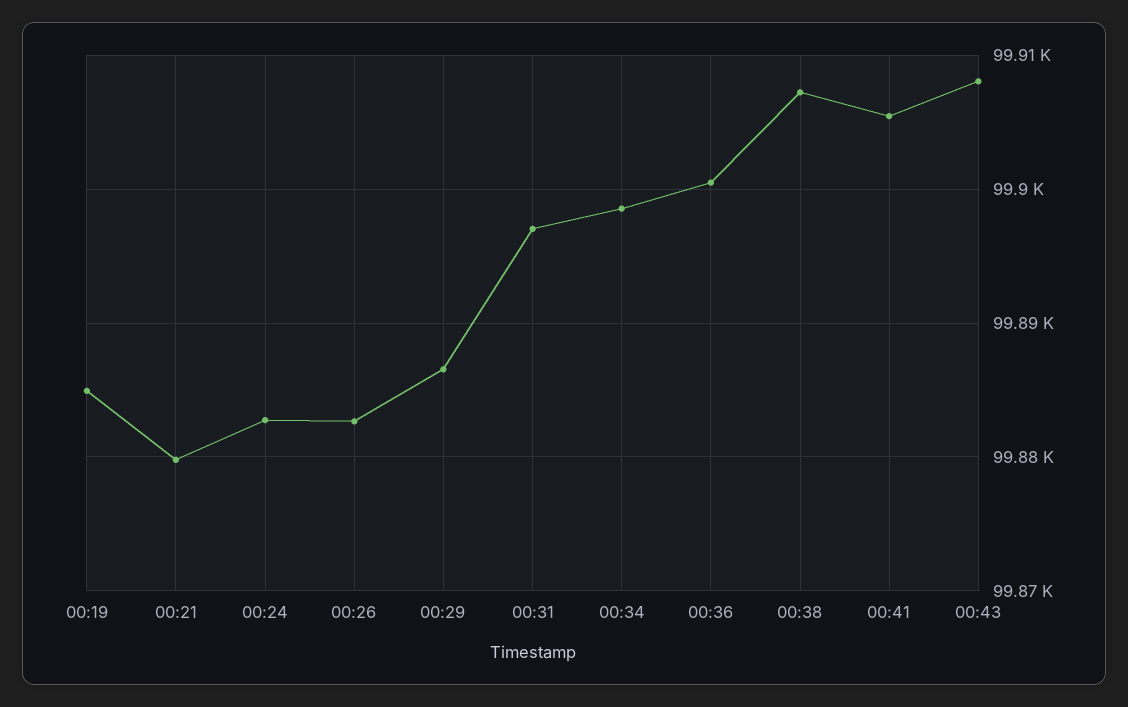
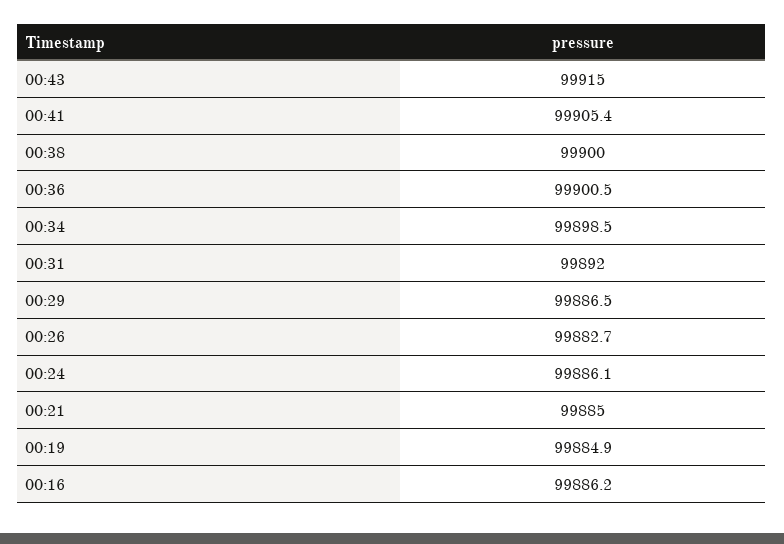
  {
    "00:19": 99884.9,
-   "00:21": 99880,
+   "00:21": 99885,
-   "00:24": 99883,
+   "00:24": 99886.1,
    "00:26": 99882.7,
    "00:29": 99886.5,
-   "00:31": 99897,
+   "00:31": 99892,
    "00:34": 99898.5,
    "00:36": 99900.5,
-   "00:38": 99907,
+   "00:38": 99900,
    "00:41": 99905.4,
-   "00:43": 99908
+   "00:43": 99915,
+   "00:16": 99886.2
  }

